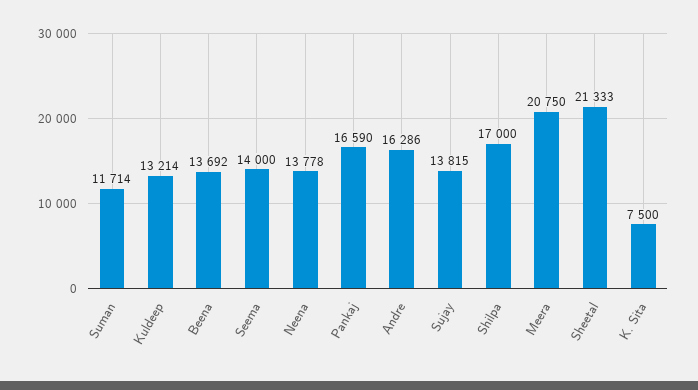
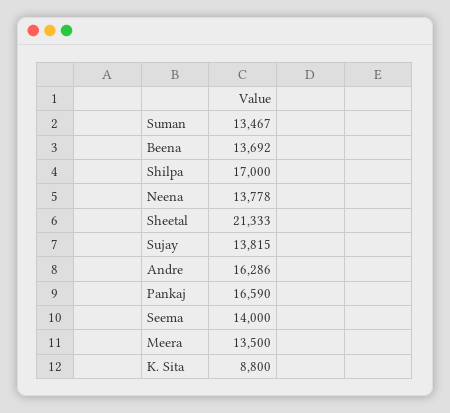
  {
-   "Suman": 11714,
+   "Suman": 13467,
-   "Kuldeep": 13214,
    "Beena": 13692,
    "Seema": 14000,
    "Neena": 13778,
    "Pankaj": 16590,
    "Andre": 16286,
    "Sujay": 13815,
    "Shilpa": 17000,
-   "Meera": 20750,
+   "Meera": 13500,
    "Sheetal": 21333,
-   "K. Sita": 7500
+   "K. Sita": 8800
  }

